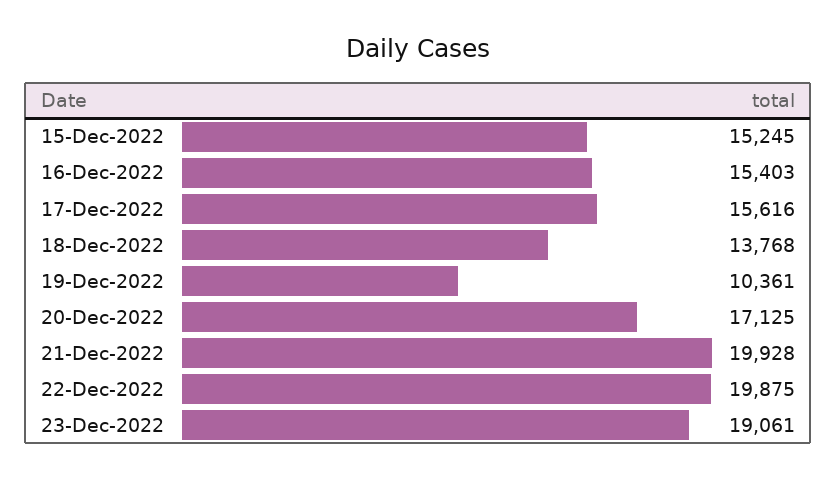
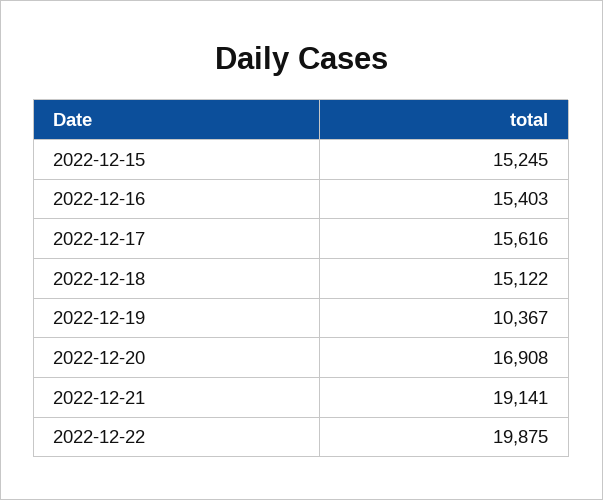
  {
    "15-Dec-2022": 15245,
    "16-Dec-2022": 15403,
    "17-Dec-2022": 15616,
-   "18-Dec-2022": 13768,
+   "18-Dec-2022": 15122,
-   "19-Dec-2022": 10361,
+   "19-Dec-2022": 10367,
-   "20-Dec-2022": 17125,
+   "20-Dec-2022": 16908,
-   "21-Dec-2022": 19928,
+   "21-Dec-2022": 19141,
-   "22-Dec-2022": 19875,
+   "22-Dec-2022": 19875
-   "23-Dec-2022": 19061
  }

